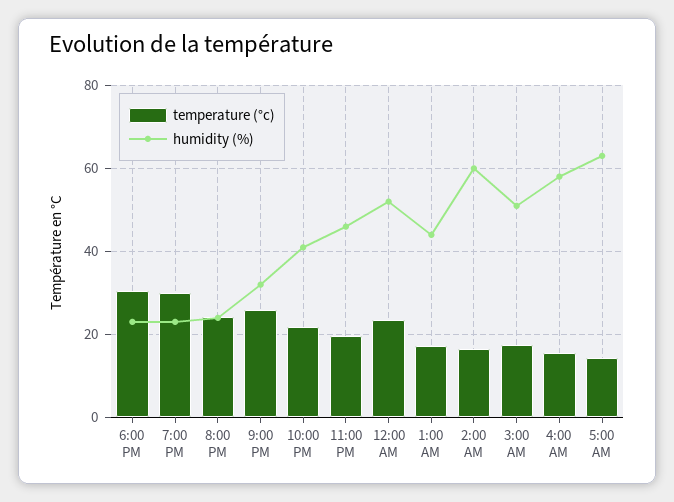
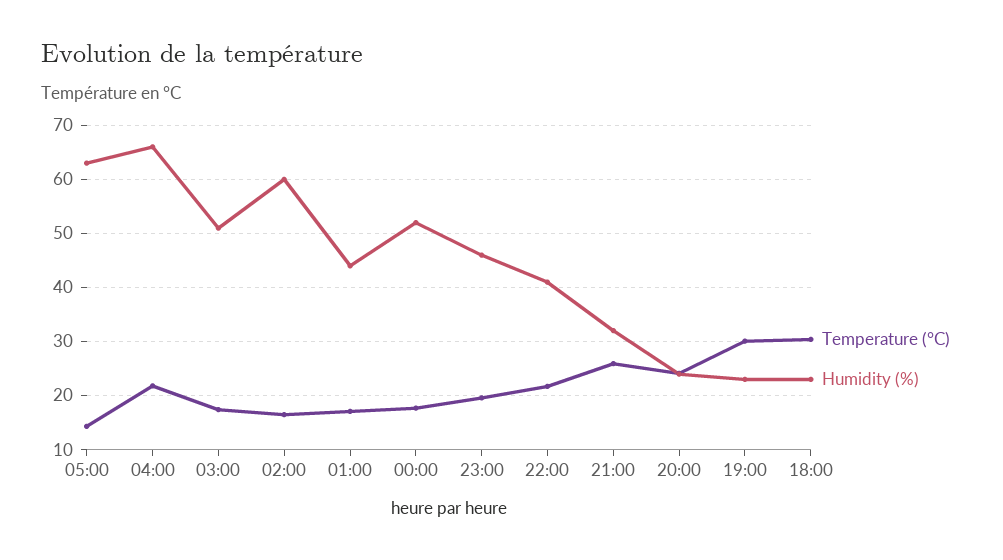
  {
    "temperature (°c)": {
      "6:00 PM": 30,
      "7:00 PM": 30,
      "8:00 PM": 24,
      "9:00 PM": 26,
      "10:00 PM": 22,
      "11:00 PM": 20,
-     "12:00 AM": 24,
+     "12:00 AM": 18,
      "1:00 AM": 18,
      "2:00 AM": 16,
      "3:00 AM": 18,
-     "4:00 AM": 16,
+     "4:00 AM": 22,
      "5:00 AM": 14
    },
    "humidity (%)": {
      "6:00 PM": 24,
      "7:00 PM": 24,
      "8:00 PM": 24,
      "9:00 PM": 32,
      "10:00 PM": 42,
      "11:00 PM": 46,
      "12:00 AM": 52,
      "1:00 AM": 44,
      "2:00 AM": 60,
      "3:00 AM": 52,
-     "4:00 AM": 58,
+     "4:00 AM": 66,
      "5:00 AM": 64
    }
  }

